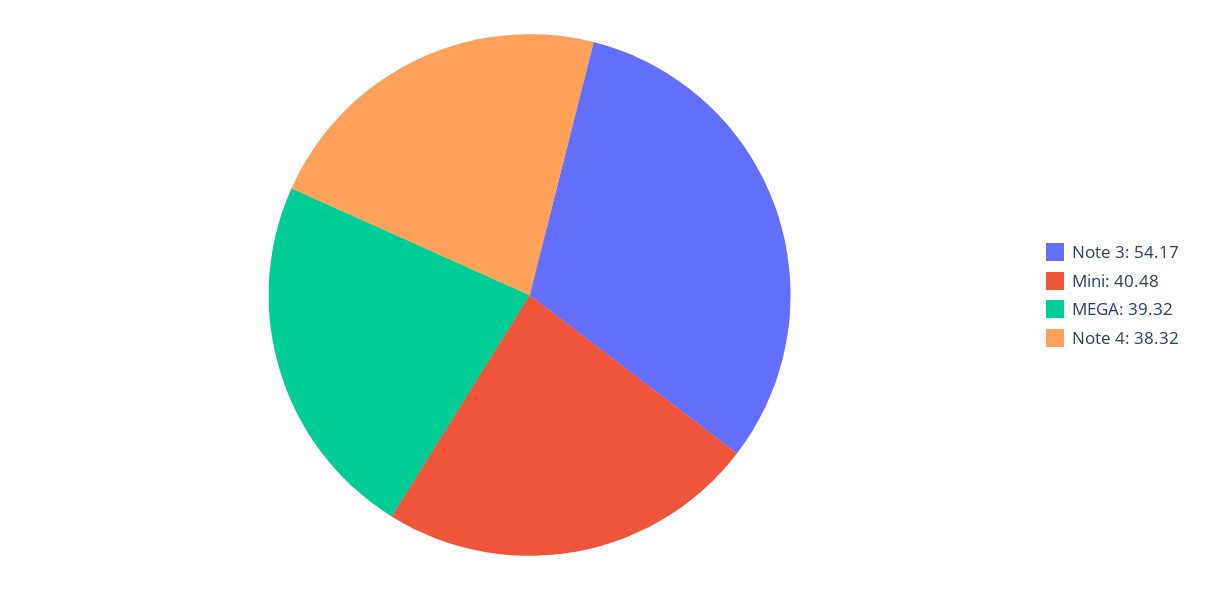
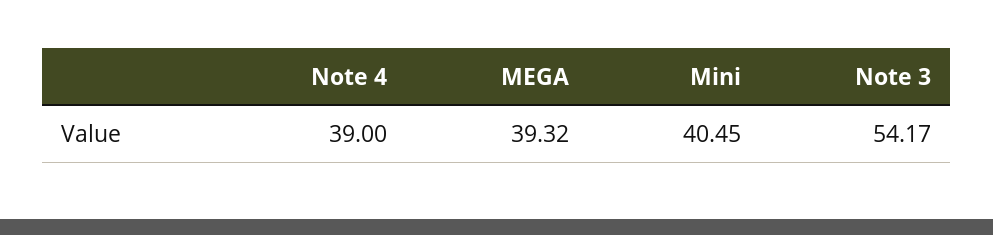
  {
    "Note 3": 54.17,
-   "Mini": 40.48,
+   "Mini": 40.45,
    "MEGA": 39.32,
-   "Note 4": 38.32
+   "Note 4": 39
  }

